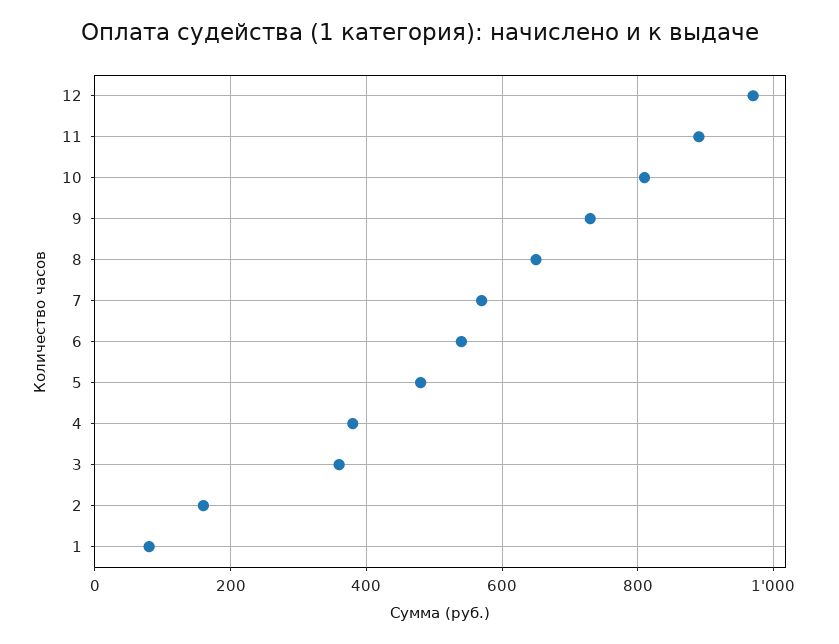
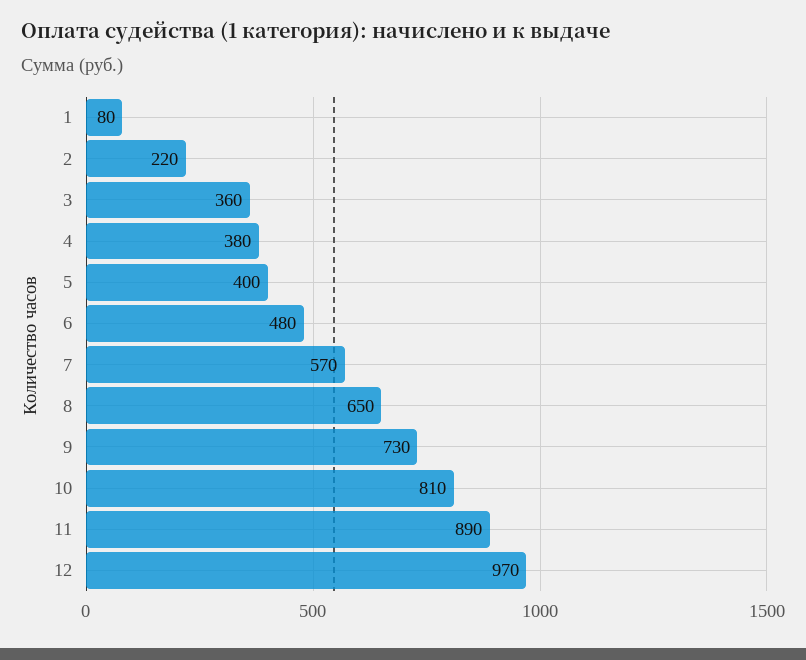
  {
    "12": 970,
    "11": 890,
    "10": 810,
    "9": 730,
    "8": 650,
    "7": 570,
-   "6": 540,
+   "6": 480,
-   "5": 480,
+   "5": 400,
    "4": 380,
    "3": 360,
-   "2": 160,
+   "2": 220,
    "1": 80
  }

